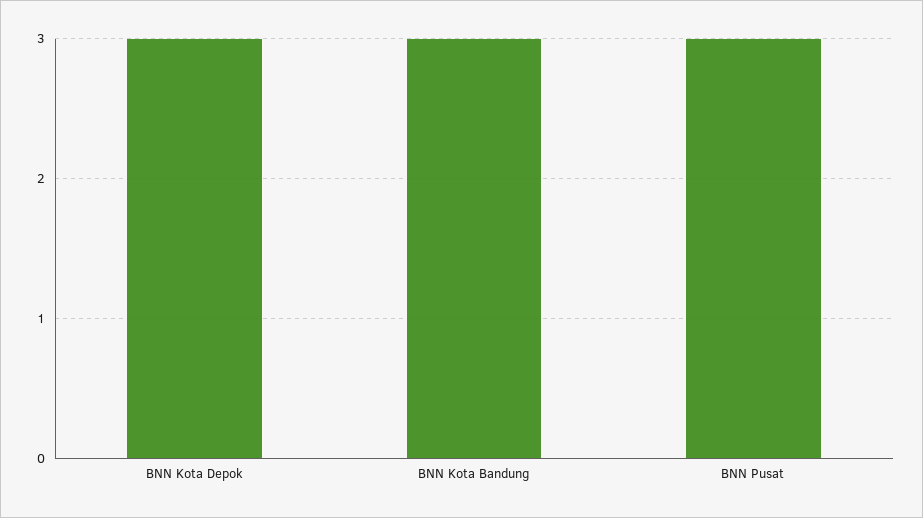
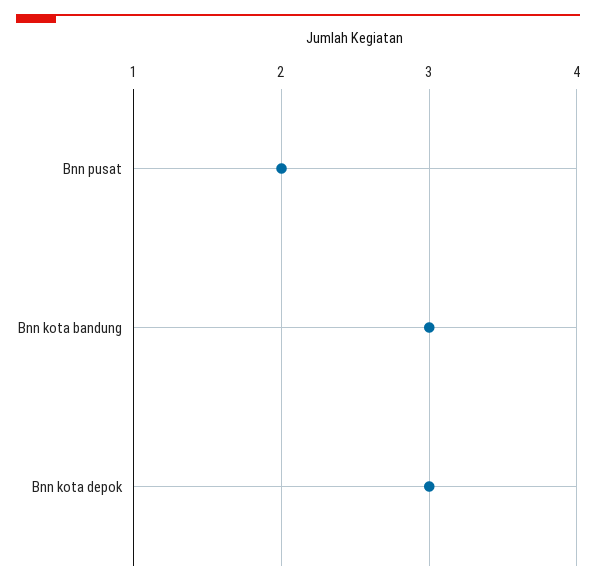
  {
    "BNN Kota Depok": 3,
    "BNN Kota Bandung": 3,
-   "BNN Pusat": 3
+   "BNN Pusat": 2
  }

